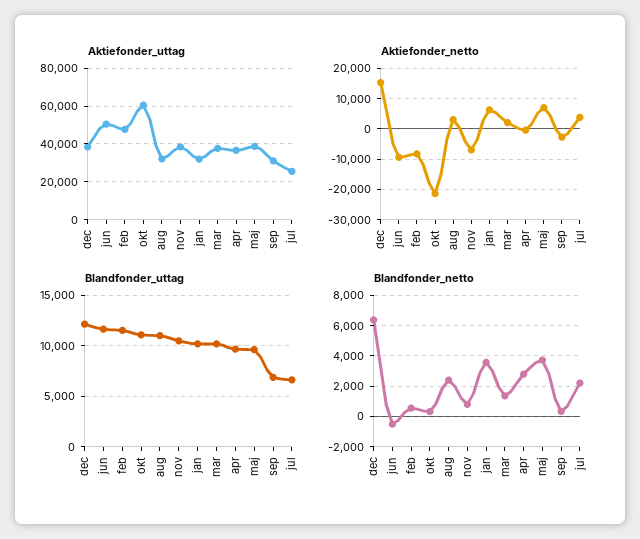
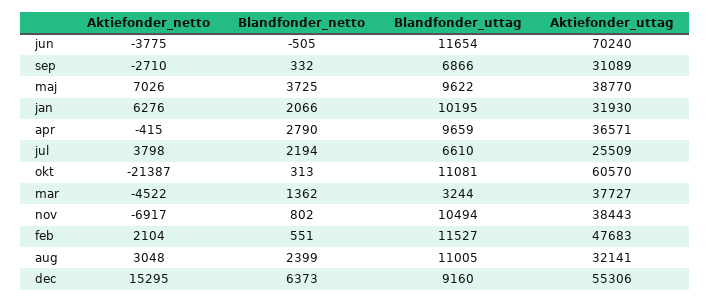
  {
    "Aktiefonder_uttag": {
-     "dec": 40000,
+     "dec": 55306,
-     "jun": 50000,
+     "jun": 70240,
      "feb": 47683,
      "okt": 60570,
      "aug": 32141,
      "nov": 38443,
      "jan": 31930,
      "mar": 37727,
      "apr": 36571,
      "maj": 38770,
      "sep": 31089,
      "jul": 25509
    },
    "Aktiefonder_netto": {
      "dec": 15295,
-     "jun": -10000,
+     "jun": -3775,
-     "feb": -8000,
+     "feb": 2104,
      "okt": -21387,
      "aug": 3048,
      "nov": -6917,
      "jan": 6276,
-     "mar": 2000,
+     "mar": -4522,
      "apr": -415,
      "maj": 7026,
      "sep": -2710,
      "jul": 3798
    },
    "Blandfonder_uttag": {
-     "dec": 12000,
+     "dec": 9160,
      "jun": 11654,
      "feb": 11527,
      "okt": 11081,
      "aug": 11005,
      "nov": 10494,
      "jan": 10195,
-     "mar": 10000,
+     "mar": 3244,
      "apr": 9659,
      "maj": 9622,
      "sep": 6866,
      "jul": 6610
    },
    "Blandfonder_netto": {
      "dec": 6373,
      "jun": -505,
      "feb": 551,
      "okt": 313,
      "aug": 2399,
      "nov": 802,
-     "jan": 3500,
+     "jan": 2066,
      "mar": 1362,
      "apr": 2790,
      "maj": 3725,
      "sep": 332,
      "jul": 2194
    }
  }

